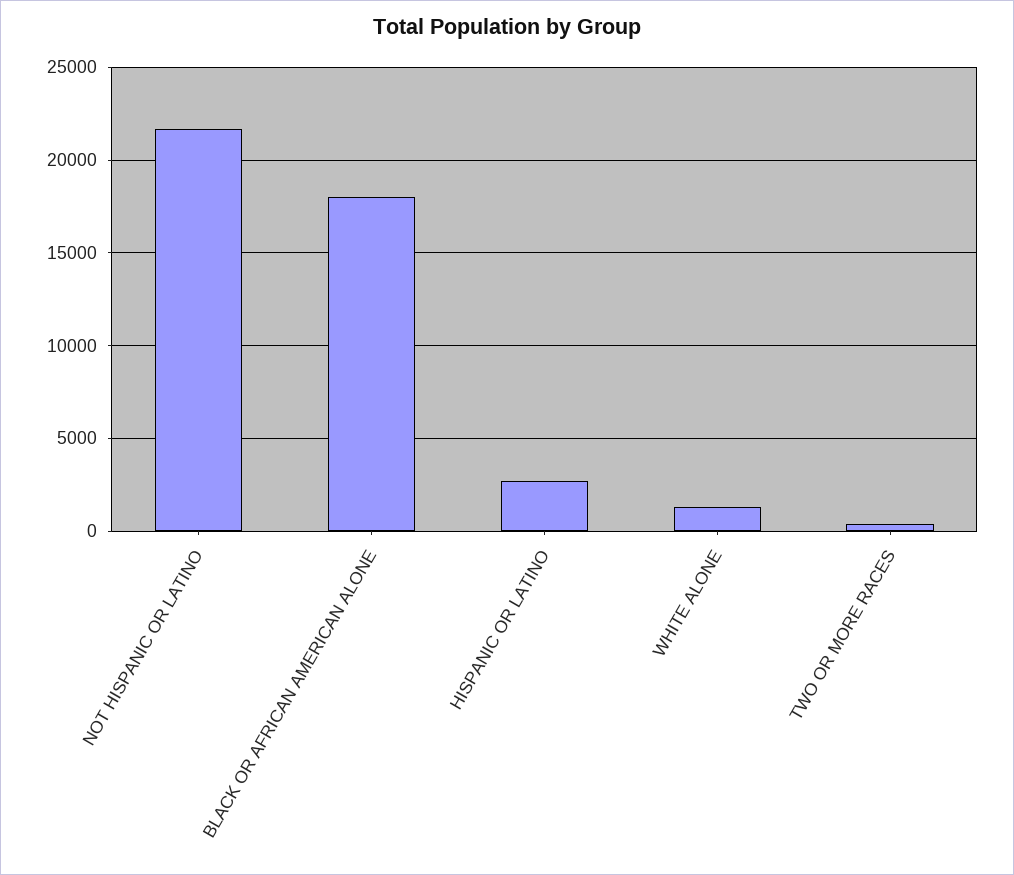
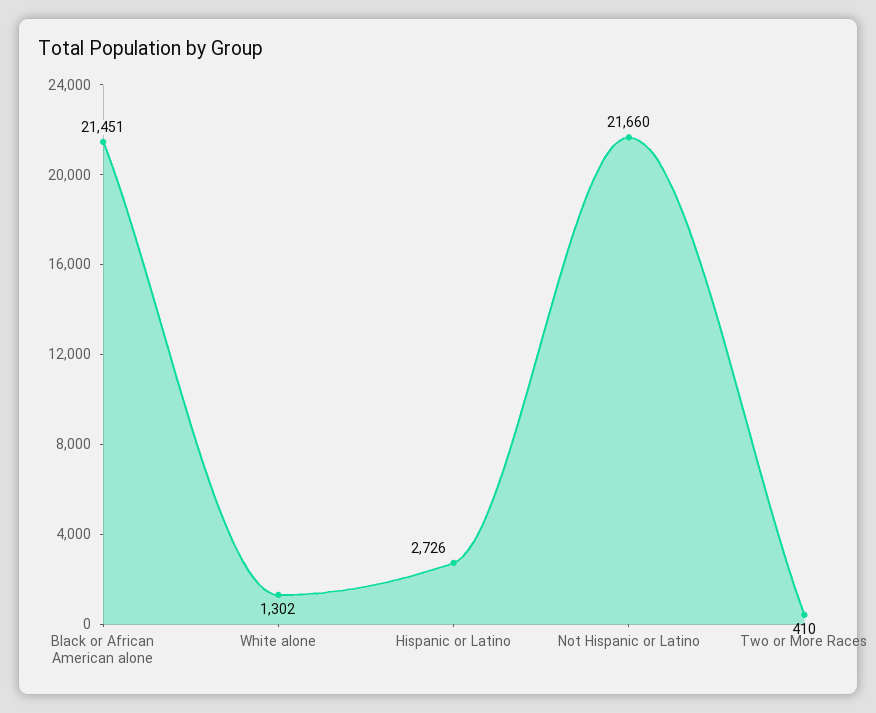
  {
    "NOT HISPANIC OR LATINO": 21660,
-   "BLACK OR AFRICAN AMERICAN ALONE": 18000,
+   "BLACK OR AFRICAN AMERICAN ALONE": 21451,
    "HISPANIC OR LATINO": 2726,
    "WHITE ALONE": 1302,
    "TWO OR MORE RACES": 410
  }

